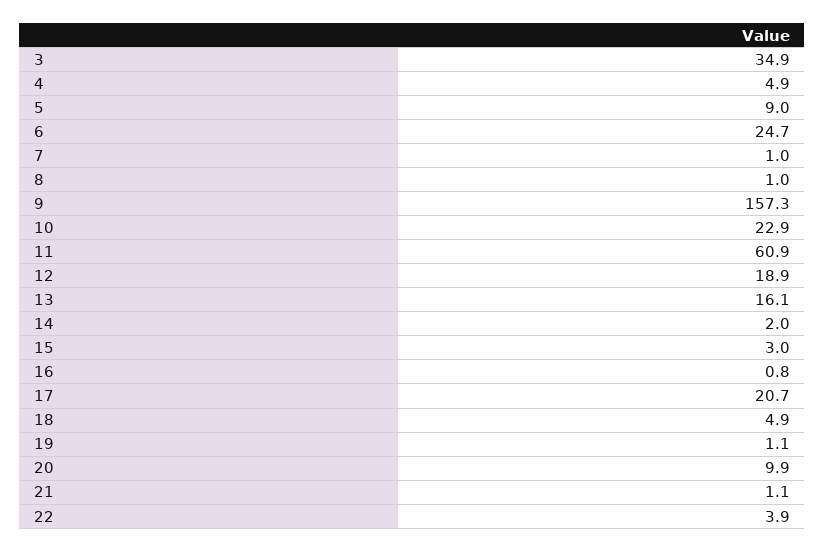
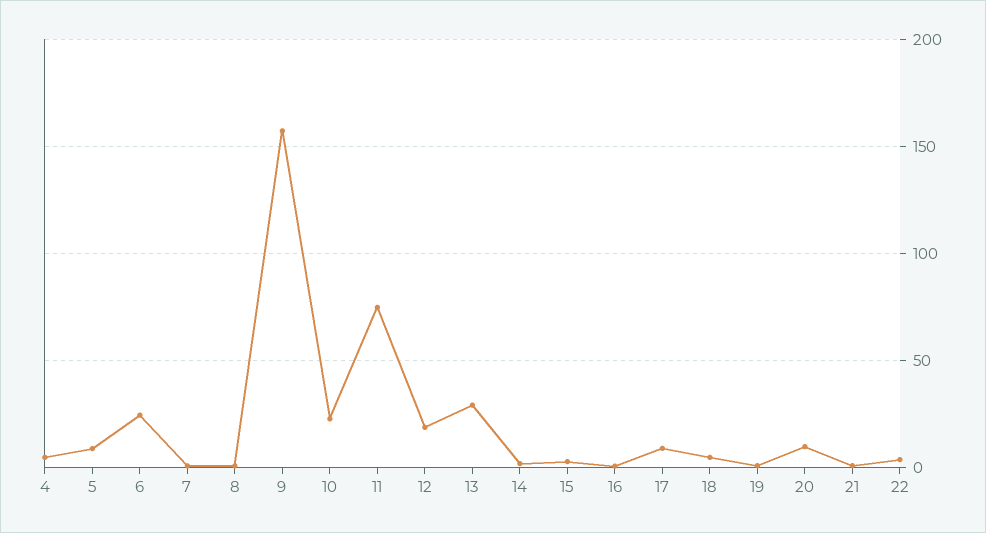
  {
-   "3": 34.9,
    "4": 4.9,
    "5": 9,
    "6": 24.7,
    "7": 1,
    "8": 1,
    "9": 157.3,
    "10": 22.9,
-   "11": 60.9,
+   "11": 75,
    "12": 18.9,
-   "13": 16.1,
+   "13": 30,
    "14": 2,
    "15": 3,
    "16": 0.8,
-   "17": 20.7,
+   "17": 10,
    "18": 4.9,
    "19": 1.1,
    "20": 9.9,
    "21": 1.1,
    "22": 3.9
  }

